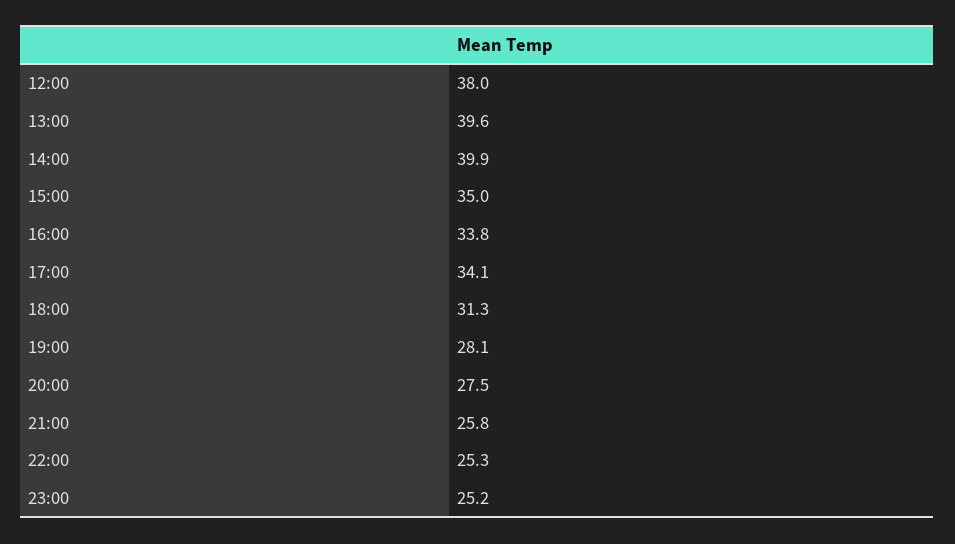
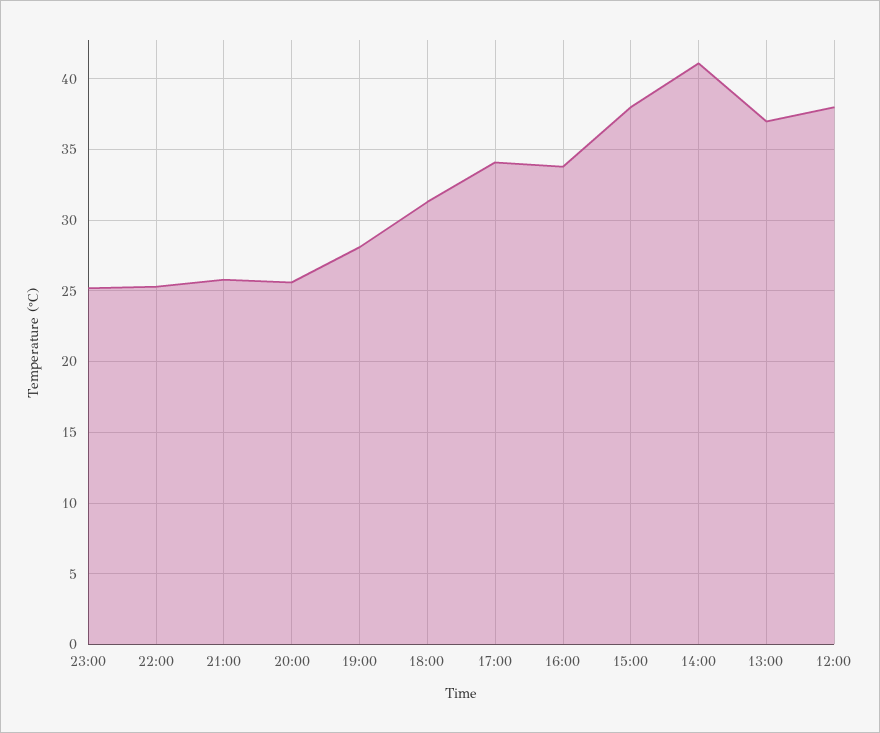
  {
    "12:00": 38,
-   "13:00": 39.6,
+   "13:00": 37,
-   "14:00": 39.9,
+   "14:00": 41,
-   "15:00": 35,
+   "15:00": 38,
    "16:00": 33.8,
    "17:00": 34.1,
    "18:00": 31.3,
    "19:00": 28.1,
-   "20:00": 27.5,
+   "20:00": 25.5,
    "21:00": 25.8,
    "22:00": 25.3,
    "23:00": 25.2
  }

